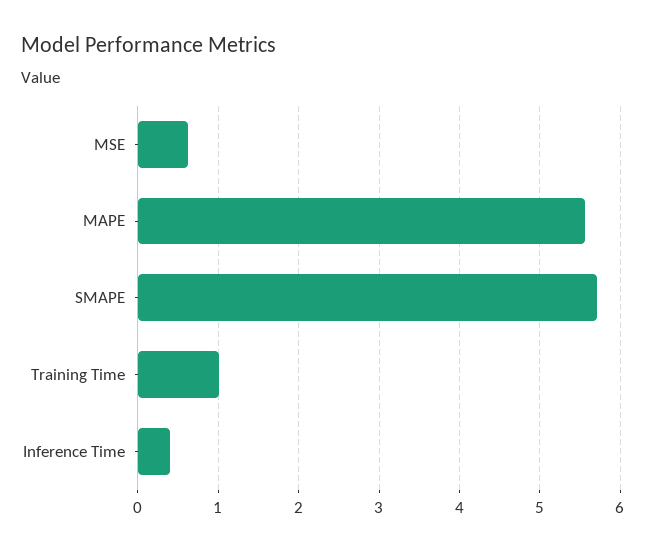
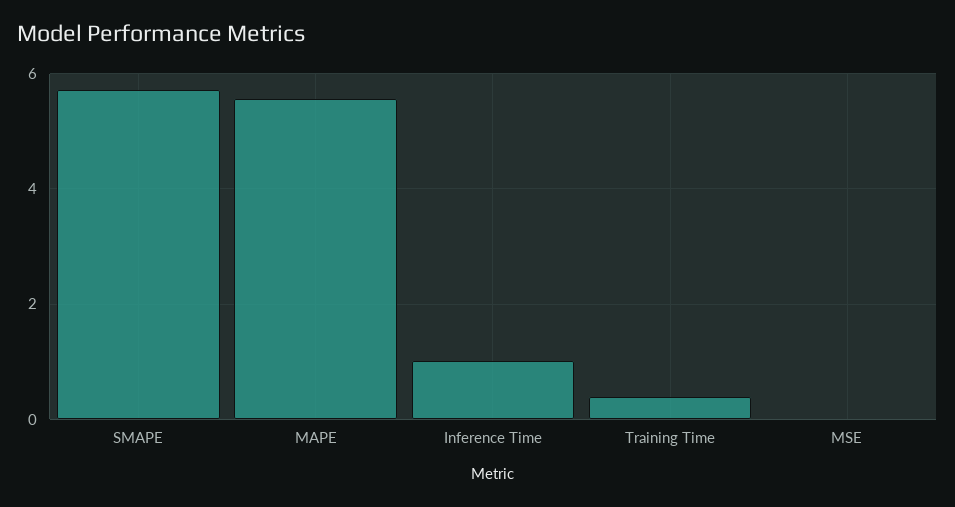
  {
-   "MSE": 0.6,
+   "MSE": 0,
    "MAPE": 5.6,
    "SMAPE": 5.7,
-   "Training Time": 1,
+   "Training Time": 0.4,
-   "Inference Time": 0.4
+   "Inference Time": 1
  }

